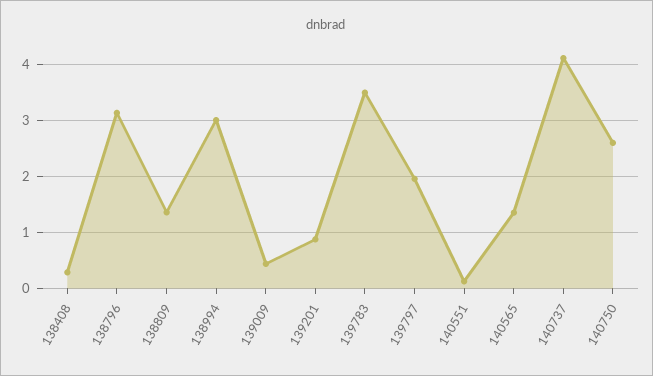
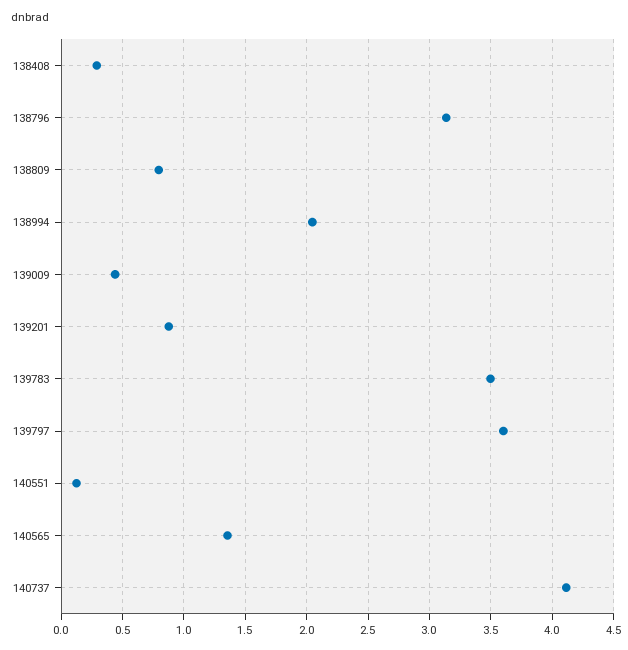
  {
    "138408": 0.3,
    "138796": 3.15,
-   "138809": 1.4,
+   "138809": 0.8,
-   "138994": 3,
+   "138994": 2.05,
    "139009": 0.45,
    "139201": 0.9,
    "139783": 3.5,
-   "139797": 2,
+   "139797": 3.6,
    "140551": 0.15,
    "140565": 1.35,
-   "140737": 4.1,
+   "140737": 4.1
-   "140750": 2.6
  }

